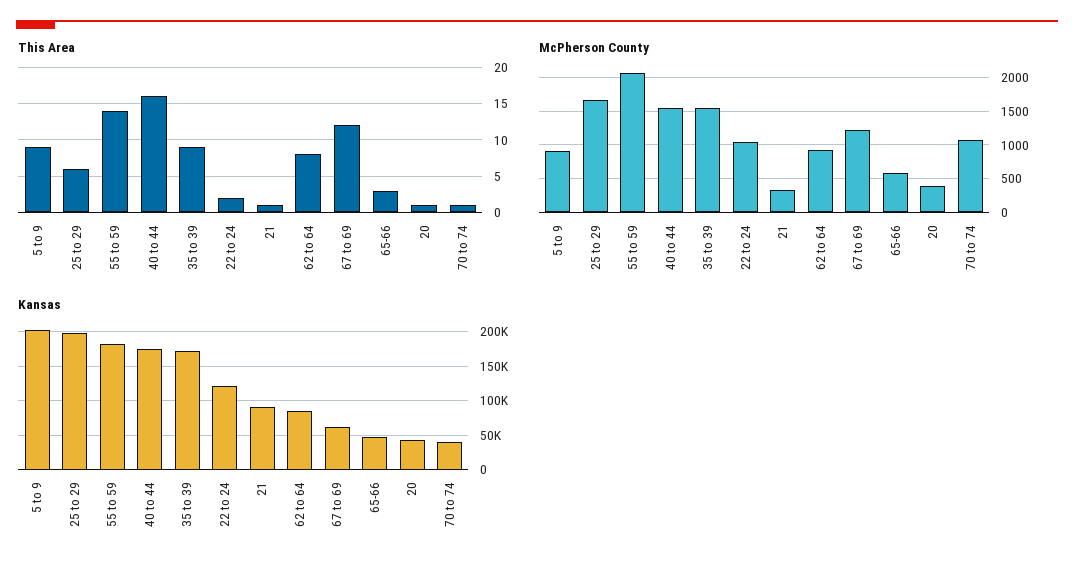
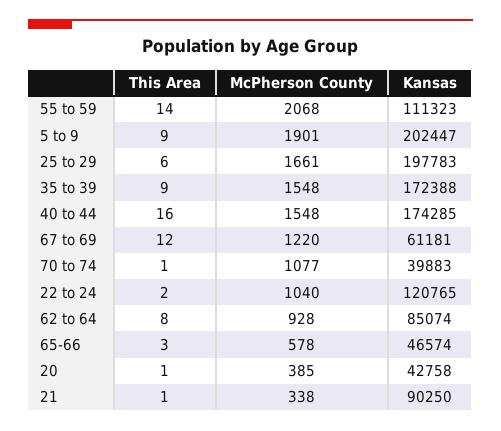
  {
    "This Area": {
      "5 to 9": 9,
      "25 to 29": 6,
      "55 to 59": 14,
      "40 to 44": 16,
      "35 to 39": 9,
      "22 to 24": 2,
      "21": 1,
      "62 to 64": 8,
      "67 to 69": 12,
      "65-66": 3,
      "20": 1,
      "70 to 74": 1
    },
    "McPherson County": {
-     "5 to 9": 900,
+     "5 to 9": 1901,
      "25 to 29": 1661,
      "55 to 59": 2068,
      "40 to 44": 1548,
      "35 to 39": 1548,
      "22 to 24": 1040,
      "21": 338,
      "62 to 64": 928,
      "67 to 69": 1220,
      "65-66": 578,
      "20": 385,
      "70 to 74": 1077
    },
    "Kansas": {
      "5 to 9": 202447,
      "25 to 29": 197783,
-     "55 to 59": 180000,
+     "55 to 59": 111323,
      "40 to 44": 174285,
      "35 to 39": 172388,
      "22 to 24": 120765,
      "21": 90250,
      "62 to 64": 85074,
      "67 to 69": 61181,
      "65-66": 46574,
      "20": 42758,
      "70 to 74": 39883
    }
  }

